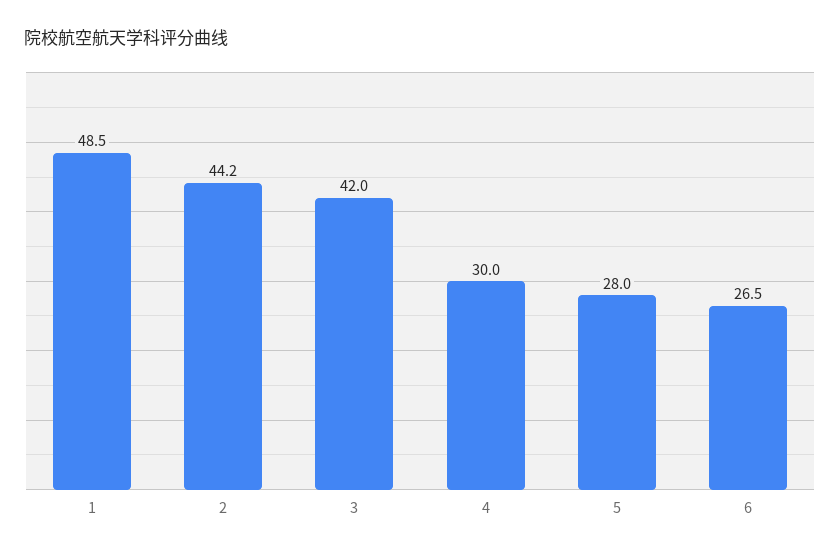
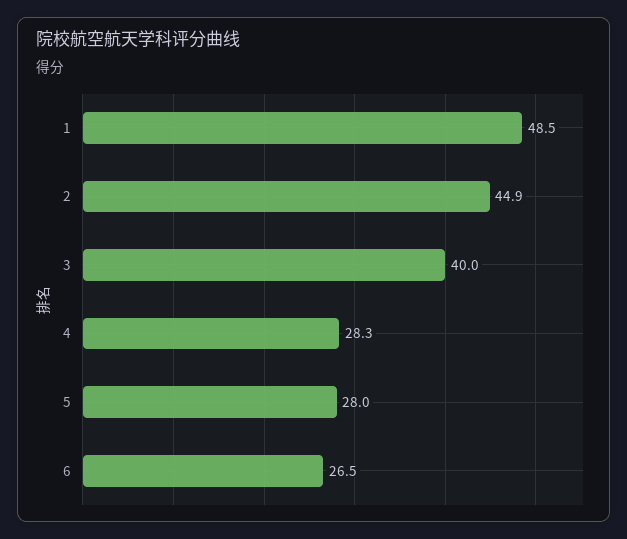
  {
    "1": 48.5,
-   "2": 44.2,
+   "2": 44.9,
-   "3": 42,
+   "3": 40,
-   "4": 30,
+   "4": 28.3,
    "5": 28,
    "6": 26.5
  }

